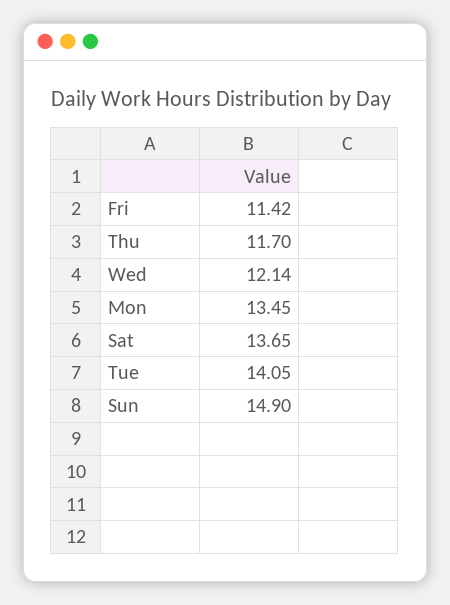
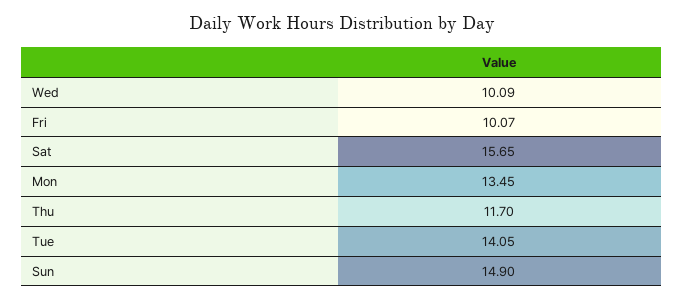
  {
-   "Fri": 11.42,
+   "Fri": 10.07,
    "Thu": 11.7,
-   "Wed": 12.14,
+   "Wed": 10.09,
    "Mon": 13.45,
-   "Sat": 13.65,
+   "Sat": 15.65,
    "Tue": 14.05,
    "Sun": 14.9
  }

